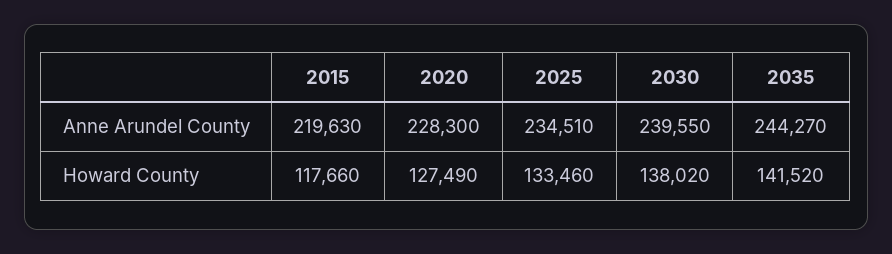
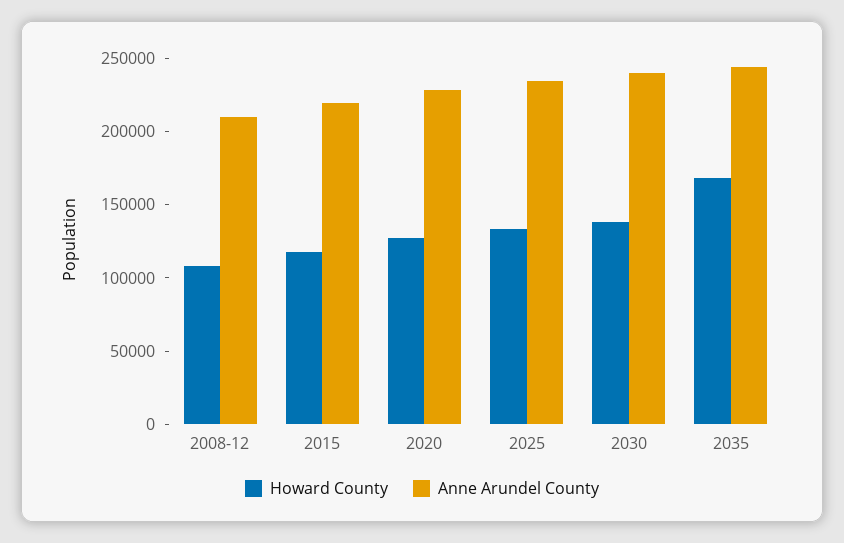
  {
    "Anne Arundel County": {
      "2015": 219630,
      "2020": 228300,
      "2025": 234510,
      "2030": 239550,
-     "2035": 244270
+     "2035": 244270,
+     "2008-12": 210000
    },
    "Howard County": {
      "2015": 117660,
      "2020": 127490,
      "2025": 133460,
      "2030": 138020,
-     "2035": 141520
+     "2035": 170000,
+     "2008-12": 110000
    }
  }

